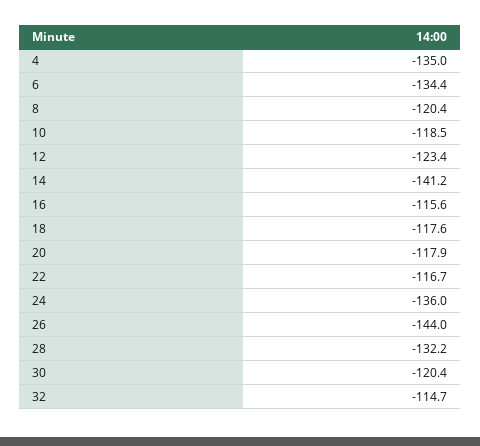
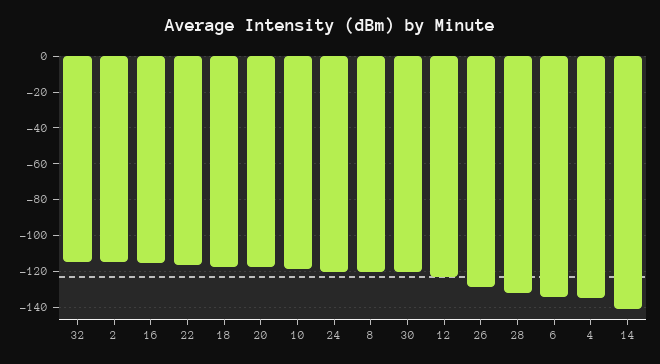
  {
    "4": -135,
    "6": -134.4,
    "8": -120.4,
    "10": -118.5,
    "12": -123.4,
    "14": -141.2,
    "16": -115.6,
    "18": -117.6,
    "20": -117.9,
    "22": -116.7,
-   "24": -136,
+   "24": -120,
-   "26": -144,
+   "26": -130,
    "28": -132.2,
    "30": -120.4,
-   "32": -114.7
+   "32": -114.7,
+   "2": -115
  }

